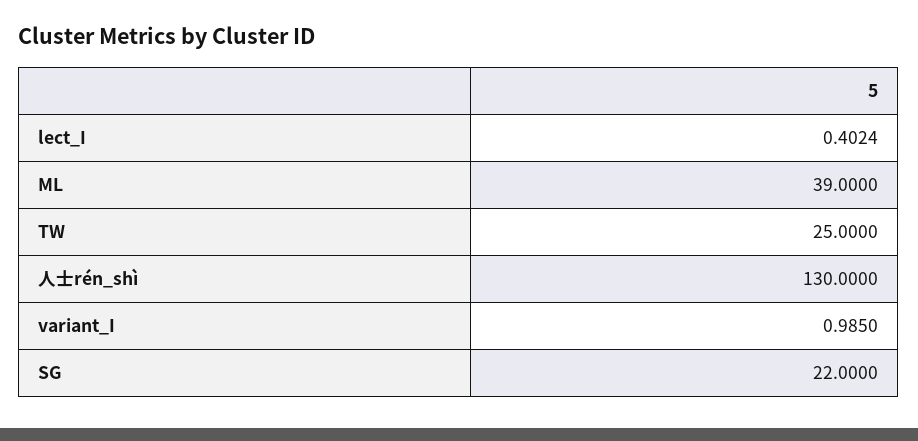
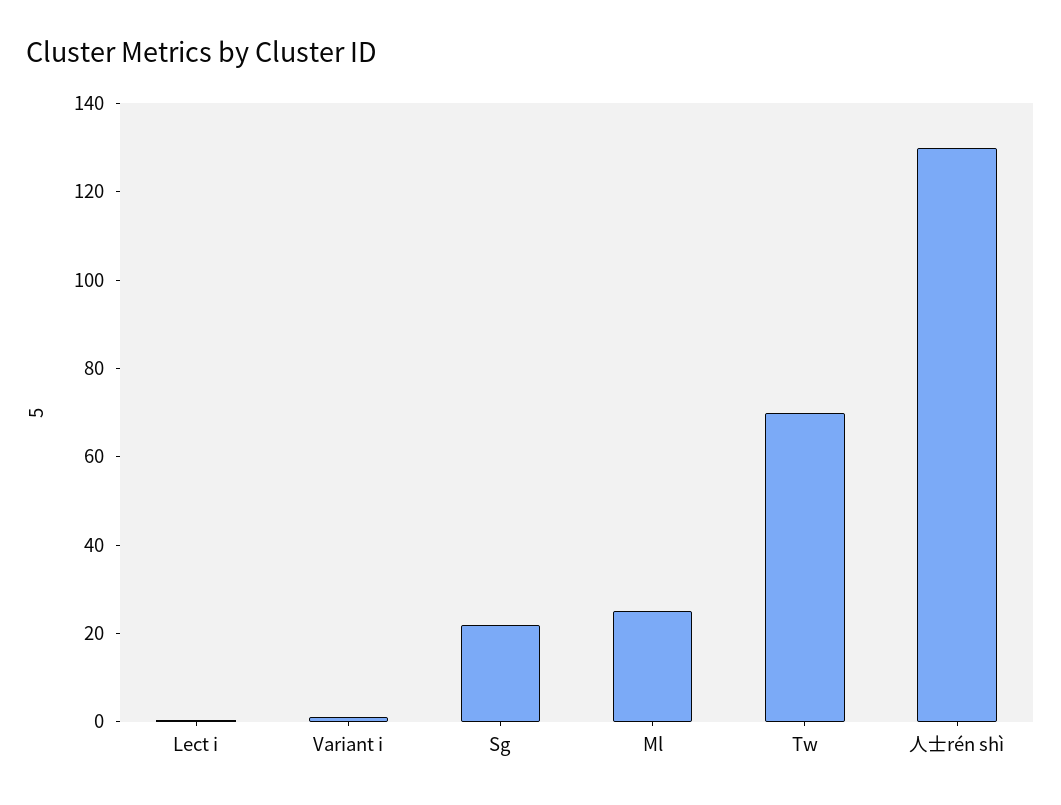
  {
    "lect_I": 0.4024,
-   "ML": 39,
+   "ML": 25,
-   "TW": 25,
+   "TW": 70,
    "人士rén_shì": 130,
    "variant_I": 0.985,
    "SG": 22
  }

